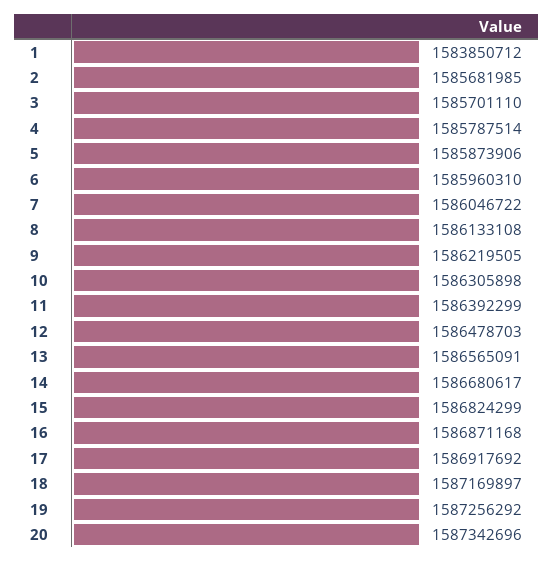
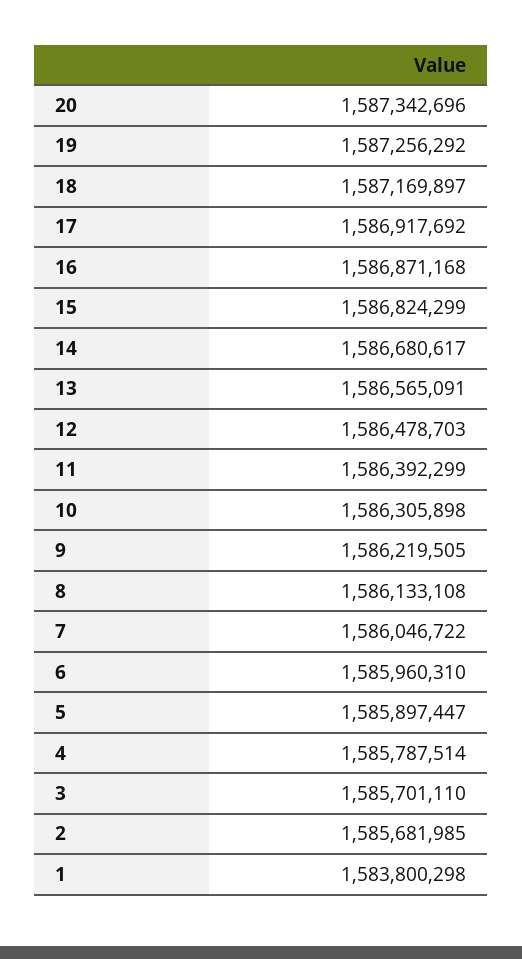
  {
-   "1": 1583850712,
+   "1": 1583800298,
    "2": 1585681985,
    "3": 1585701110,
    "4": 1585787514,
-   "5": 1585873906,
+   "5": 1585897447,
    "6": 1585960310,
    "7": 1586046722,
    "8": 1586133108,
    "9": 1586219505,
    "10": 1586305898,
    "11": 1586392299,
    "12": 1586478703,
    "13": 1586565091,
    "14": 1586680617,
    "15": 1586824299,
    "16": 1586871168,
    "17": 1586917692,
    "18": 1587169897,
    "19": 1587256292,
    "20": 1587342696
  }

